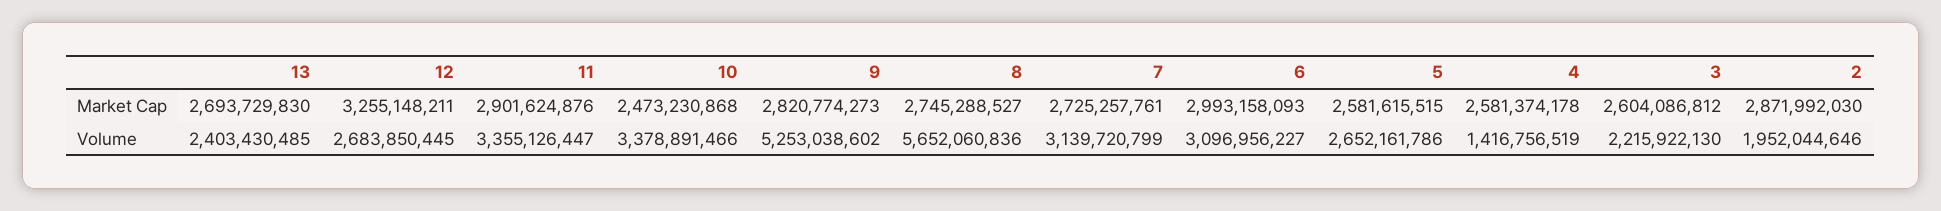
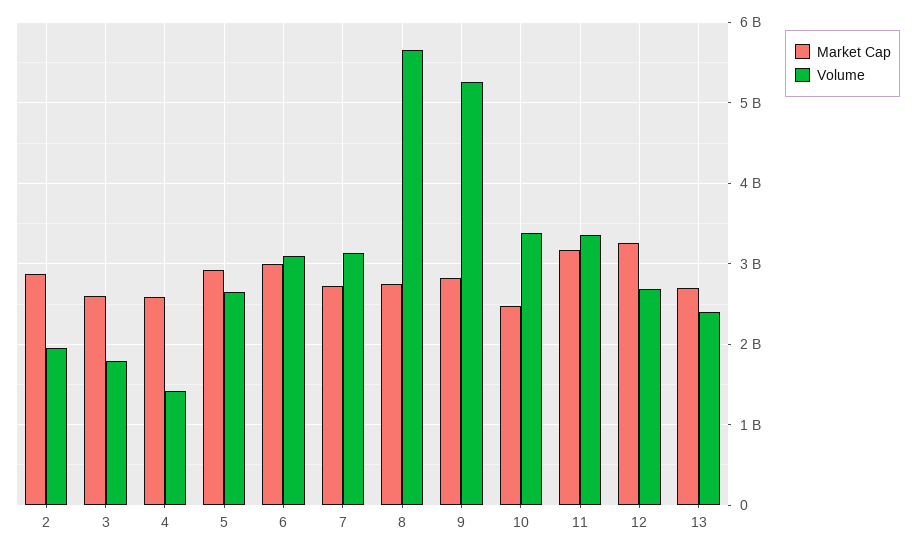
  {
    "Market Cap": {
      "13": 2693729830,
      "12": 3255148211,
-     "11": 2901624876,
+     "11": 3200000000,
      "10": 2473230868,
      "9": 2820774273,
      "8": 2745288527,
      "7": 2725257761,
      "6": 2993158093,
-     "5": 2581615515,
+     "5": 2900000000,
      "4": 2581374178,
      "3": 2604086812,
      "2": 2871992030
    },
    "Volume": {
      "13": 2403430485,
      "12": 2683850445,
      "11": 3355126447,
      "10": 3378891466,
      "9": 5253038602,
      "8": 5652060836,
      "7": 3139720799,
      "6": 3096956227,
      "5": 2652161786,
      "4": 1416756519,
-     "3": 2215922130,
+     "3": 1800000000,
      "2": 1952044646
    }
  }

